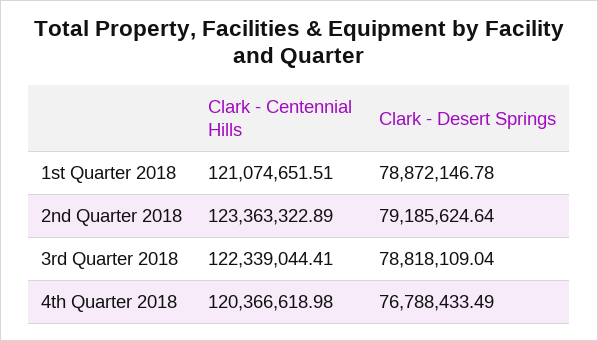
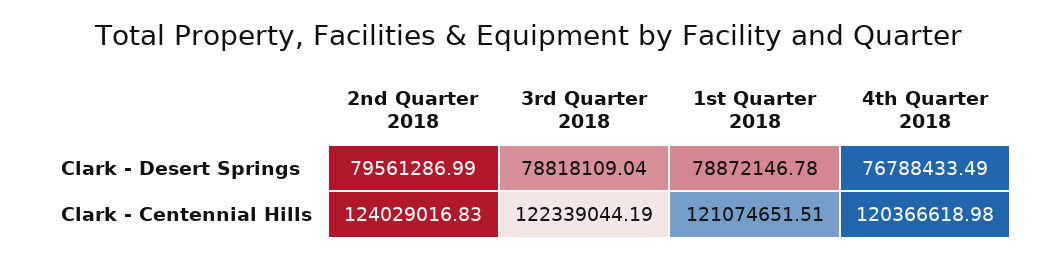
  {
    "Clark - Centennial Hills": {
      "1st Quarter 2018": 121074651.51,
-     "2nd Quarter 2018": 123363322.89,
+     "2nd Quarter 2018": 124029016.83,
-     "3rd Quarter 2018": 122339044.41,
+     "3rd Quarter 2018": 122339044.19,
      "4th Quarter 2018": 120366618.98
    },
    "Clark - Desert Springs": {
      "1st Quarter 2018": 78872146.78,
-     "2nd Quarter 2018": 79185624.64,
+     "2nd Quarter 2018": 79561286.99,
      "3rd Quarter 2018": 78818109.04,
      "4th Quarter 2018": 76788433.49
    }
  }

